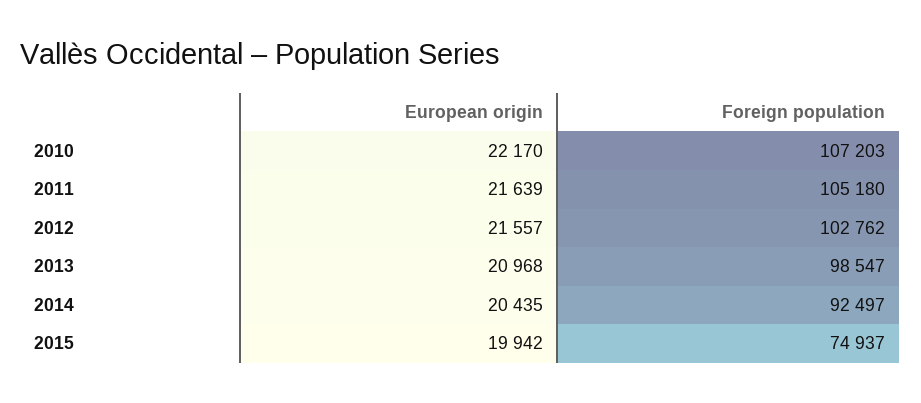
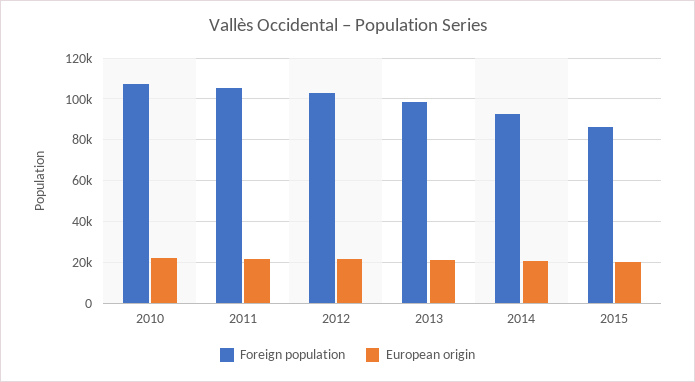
  {
    "European origin": {
      "2010": 22170,
      "2011": 21639,
      "2012": 21557,
      "2013": 20968,
      "2014": 20435,
      "2015": 19942
    },
    "Foreign population": {
      "2010": 107203,
      "2011": 105180,
      "2012": 102762,
      "2013": 98547,
      "2014": 92497,
-     "2015": 74937
+     "2015": 85000
    }
  }

